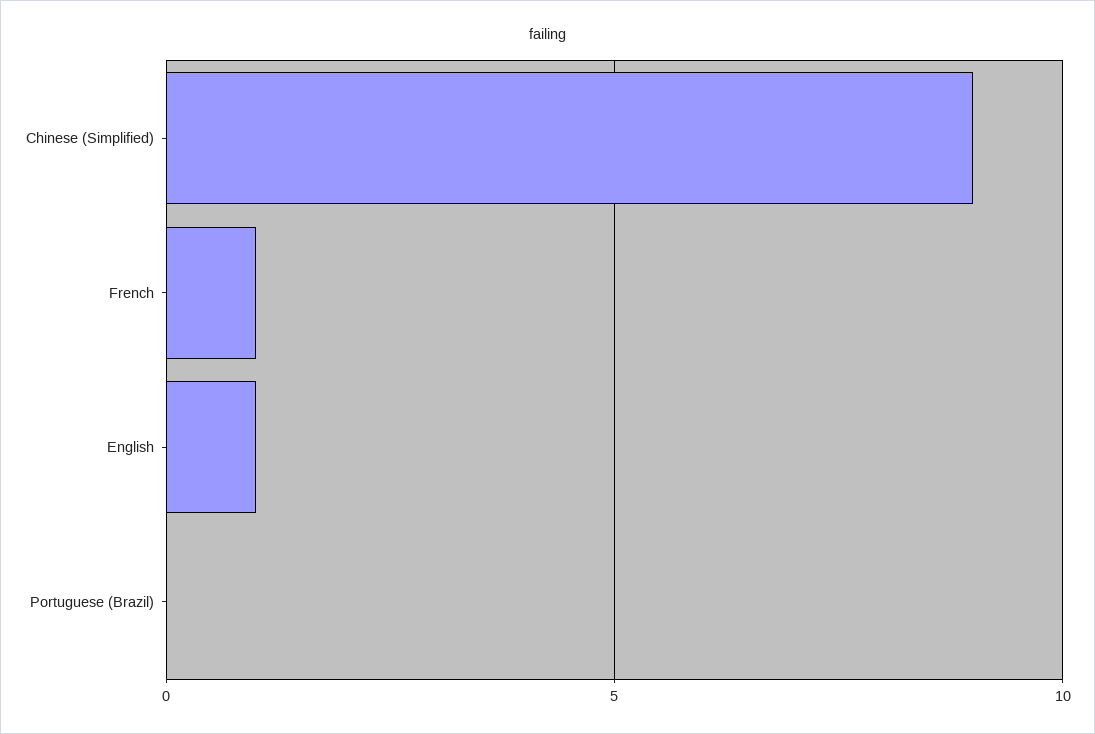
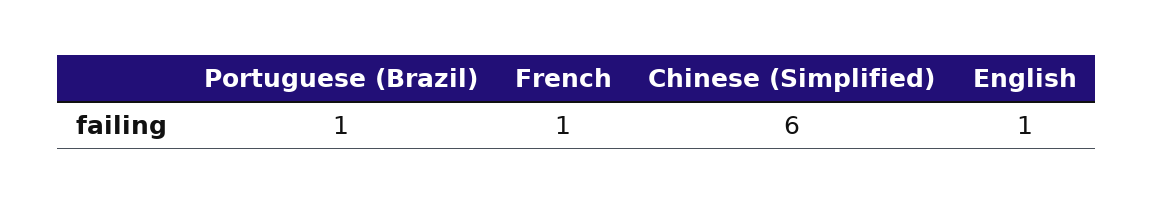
  {
-   "Chinese (Simplified)": 9,
+   "Chinese (Simplified)": 6,
    "French": 1,
    "English": 1,
-   "Portuguese (Brazil)": 0
+   "Portuguese (Brazil)": 1
  }

